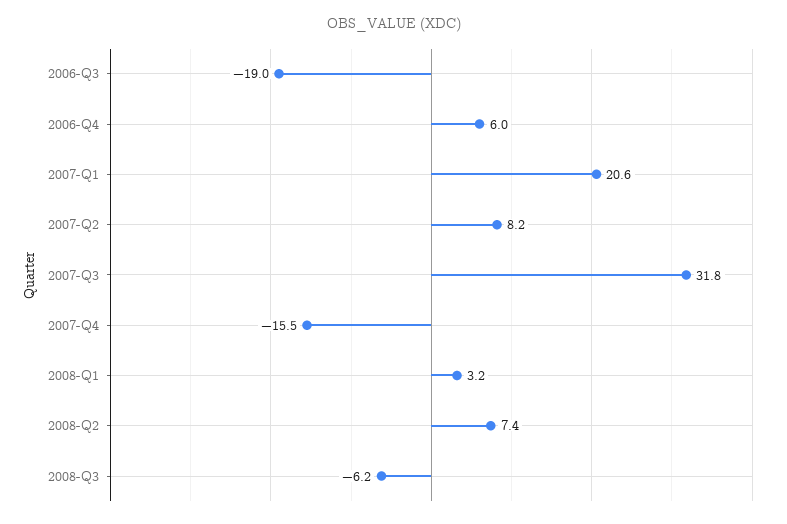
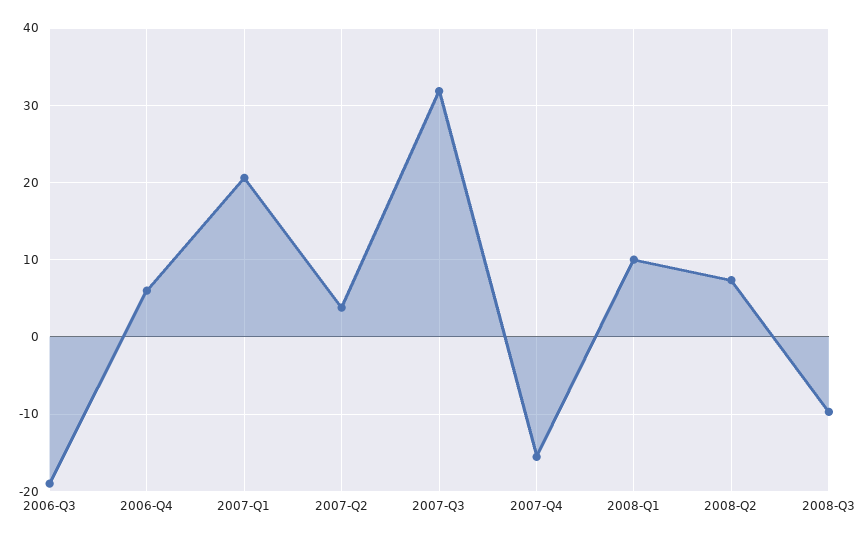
  {
    "2006-Q3": -19,
    "2006-Q4": 6,
    "2007-Q1": 20.6,
-   "2007-Q2": 8.2,
+   "2007-Q2": 4,
    "2007-Q3": 31.8,
    "2007-Q4": -15.5,
-   "2008-Q1": 3.2,
+   "2008-Q1": 10,
    "2008-Q2": 7.4,
-   "2008-Q3": -6.2
+   "2008-Q3": -10
  }

